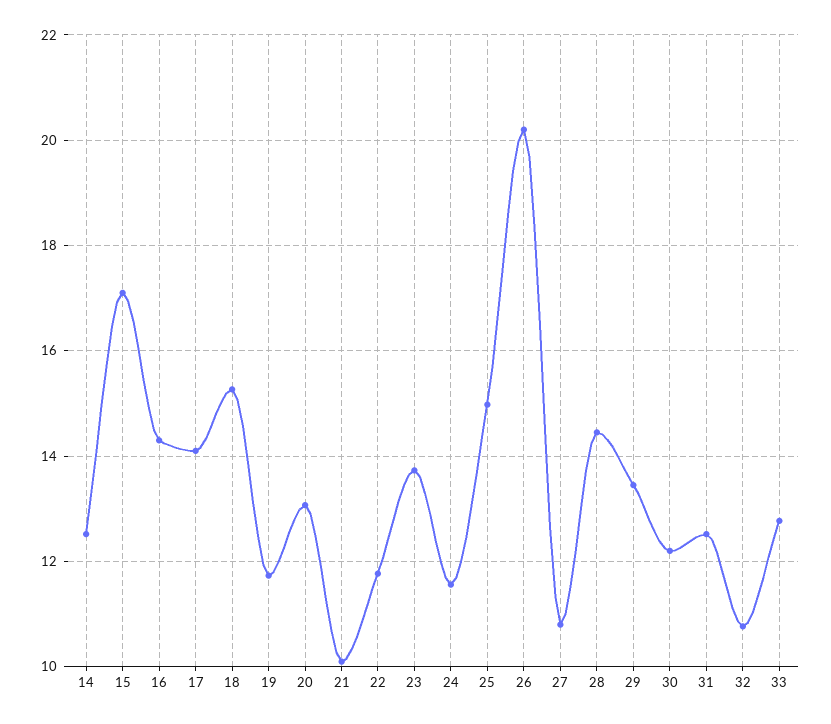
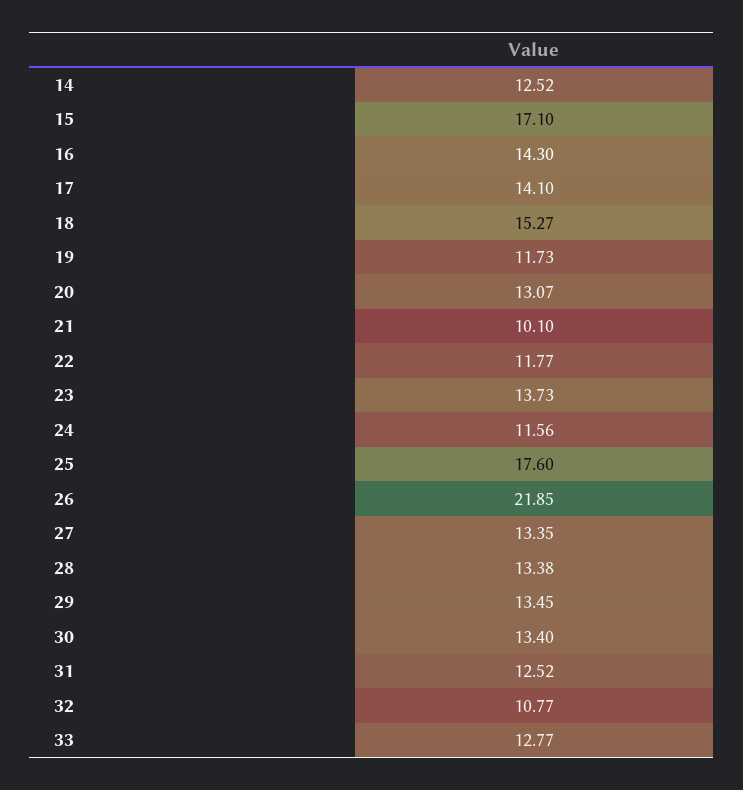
  {
    "14": 12.52,
    "15": 17.1,
    "16": 14.3,
    "17": 14.1,
    "18": 15.27,
    "19": 11.73,
    "20": 13.07,
    "21": 10.1,
    "22": 11.77,
    "23": 13.73,
    "24": 11.56,
-   "25": 15,
+   "25": 17.6,
-   "26": 20.2,
+   "26": 21.85,
-   "27": 10.8,
+   "27": 13.35,
-   "28": 14.4,
+   "28": 13.38,
    "29": 13.45,
-   "30": 12.2,
+   "30": 13.4,
    "31": 12.52,
    "32": 10.77,
    "33": 12.77
  }

